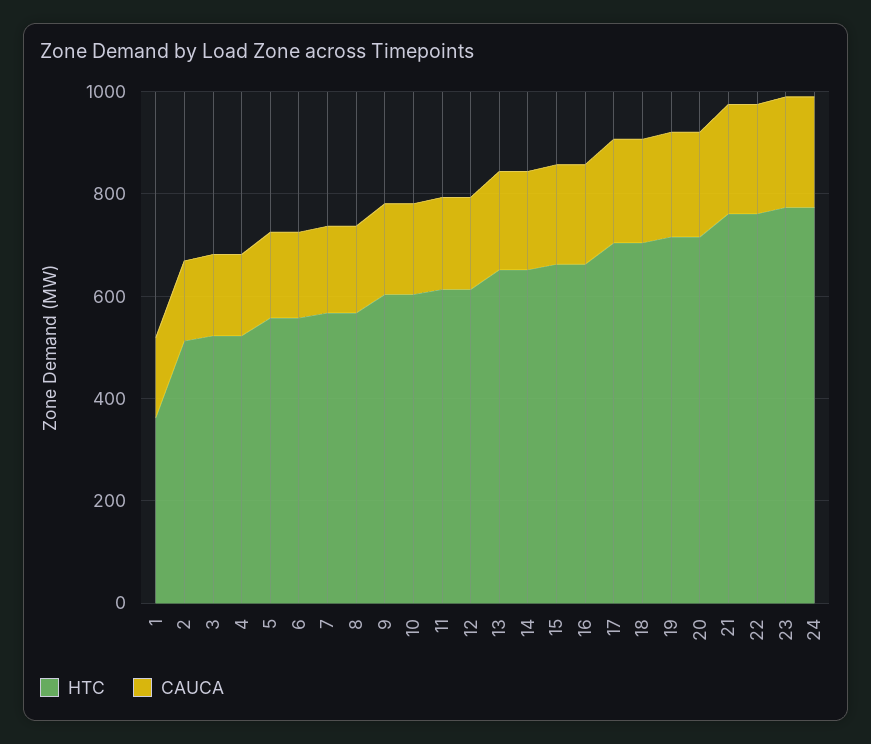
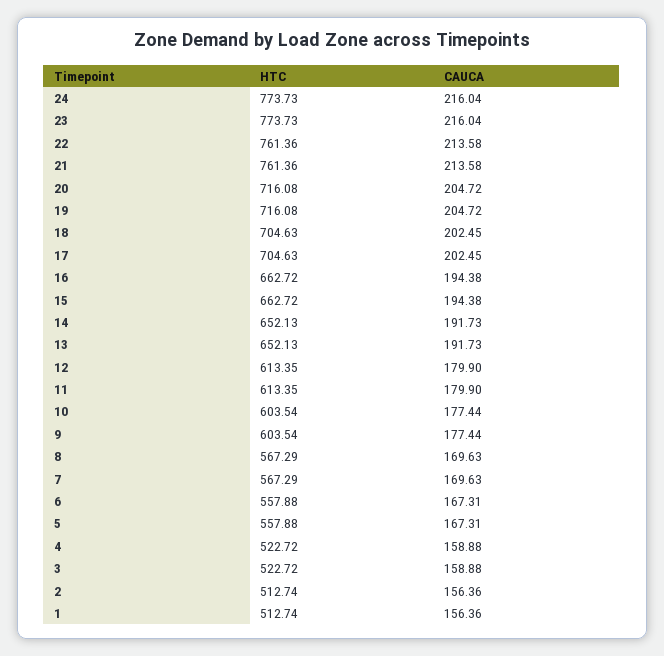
  {
    "HTC": {
-     "1": 350,
+     "1": 512.74,
      "2": 512.74,
      "3": 522.72,
      "4": 522.72,
      "5": 557.88,
      "6": 557.88,
      "7": 567.29,
      "8": 567.29,
      "9": 603.54,
      "10": 603.54,
      "11": 613.35,
      "12": 613.35,
      "13": 652.13,
      "14": 652.13,
      "15": 662.72,
      "16": 662.72,
      "17": 704.63,
      "18": 704.63,
      "19": 716.08,
      "20": 716.08,
      "21": 761.36,
      "22": 761.36,
      "23": 773.73,
      "24": 773.73
    },
    "CAUCA": {
      "1": 156.36,
      "2": 156.36,
      "3": 158.88,
      "4": 158.88,
      "5": 167.31,
      "6": 167.31,
      "7": 169.63,
      "8": 169.63,
      "9": 177.44,
      "10": 177.44,
      "11": 179.9,
      "12": 179.9,
      "13": 191.73,
      "14": 191.73,
      "15": 194.38,
      "16": 194.38,
      "17": 202.45,
      "18": 202.45,
      "19": 204.72,
      "20": 204.72,
      "21": 213.58,
      "22": 213.58,
      "23": 216.04,
      "24": 216.04
    }
  }

